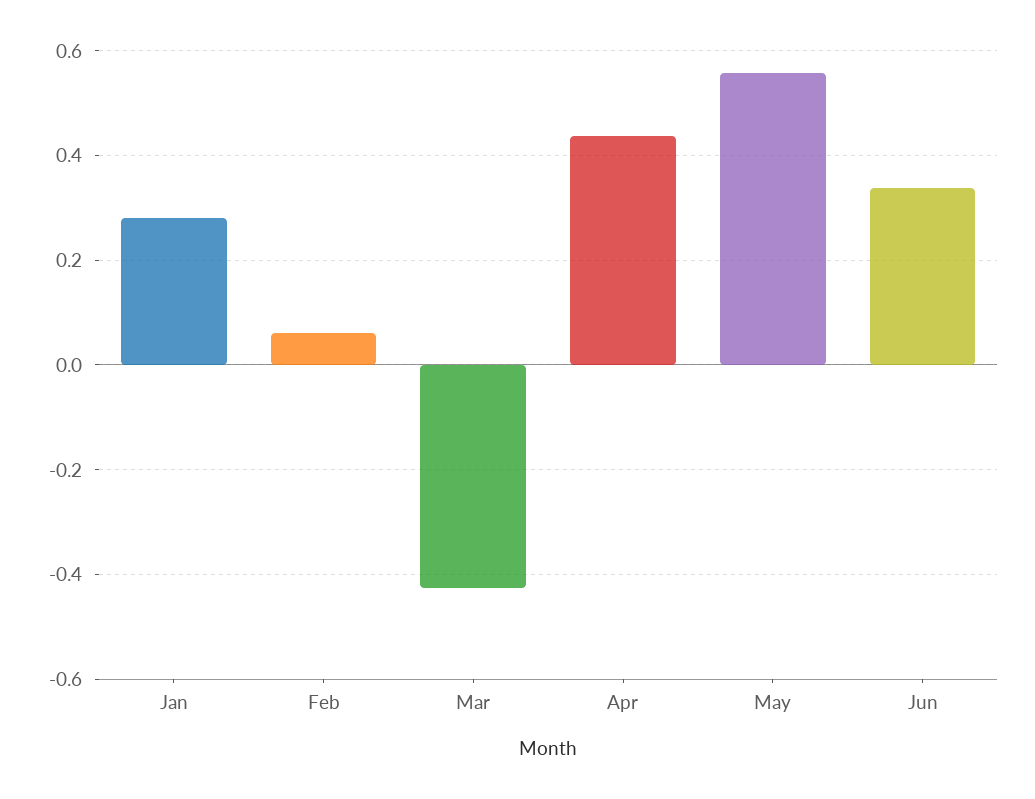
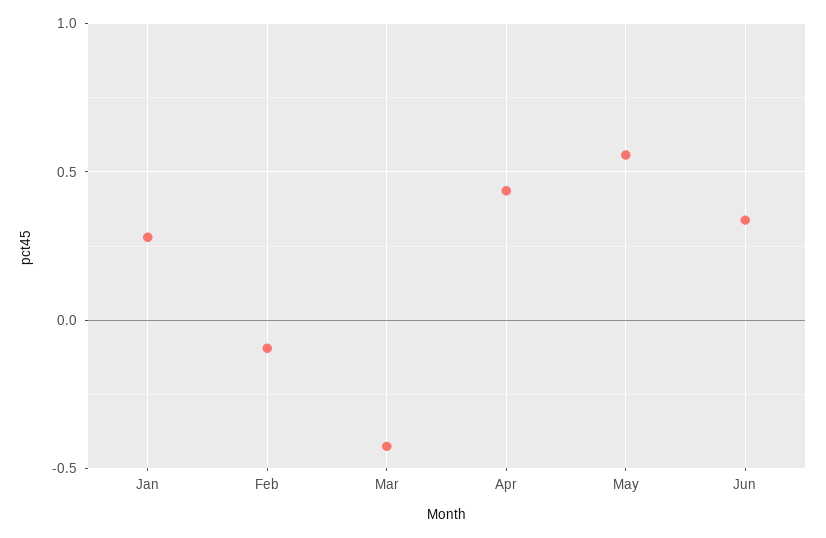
  {
    "Jan": 0.28,
-   "Feb": 0.06,
+   "Feb": -0.1,
    "Mar": -0.42,
    "Apr": 0.44,
    "May": 0.56,
    "Jun": 0.34
  }

